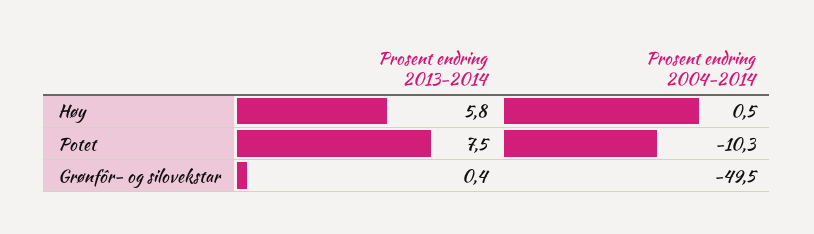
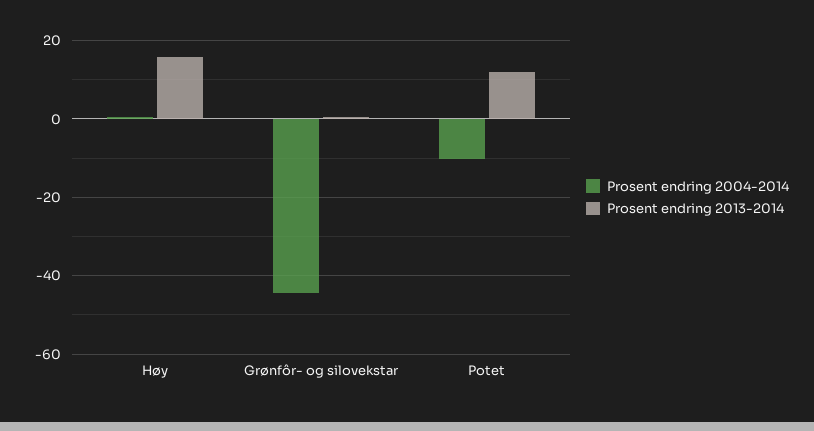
  {
    "Prosent endring 2013-2014": {
-     "Høy": 5.8,
+     "Høy": 16,
-     "Potet": 7.5,
+     "Potet": 12,
      "Grønfôr- og silovekstar": 0.4
    },
    "Prosent endring 2004-2014": {
      "Høy": 0.5,
      "Potet": -10.3,
-     "Grønfôr- og silovekstar": -49.5
+     "Grønfôr- og silovekstar": -44
    }
  }

